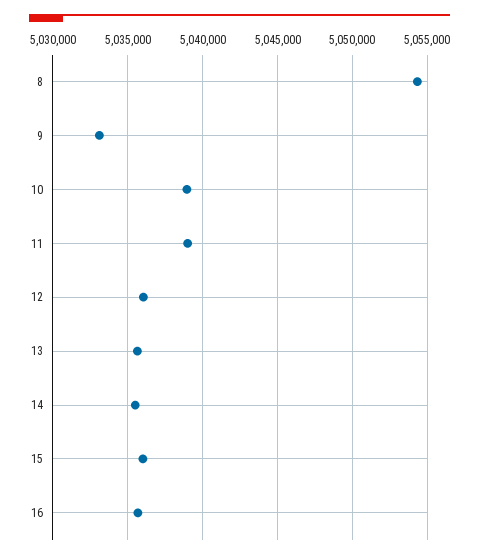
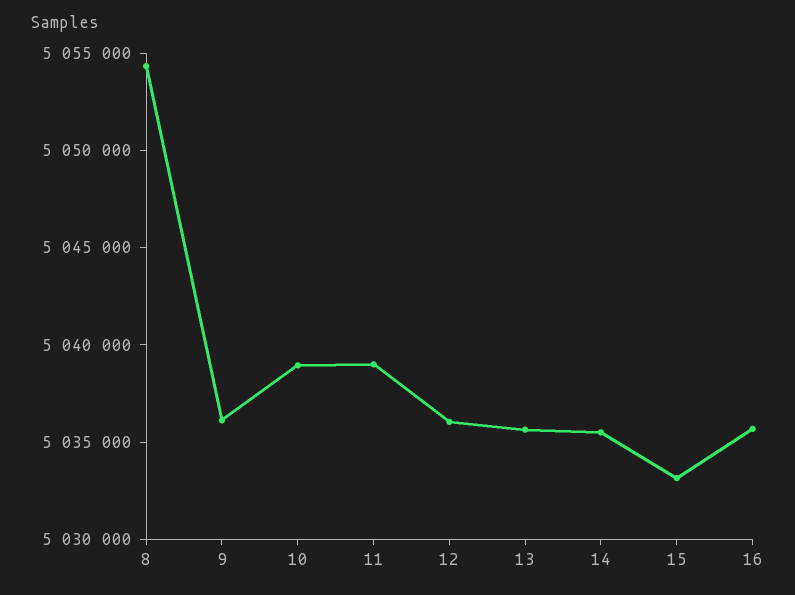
  {
    "8": 5054500,
-   "9": 5033000,
+   "9": 5036000,
    "10": 5039000,
    "11": 5039000,
    "12": 5036000,
    "13": 5035500,
    "14": 5035500,
-   "15": 5036000,
+   "15": 5033000,
    "16": 5035500
  }

